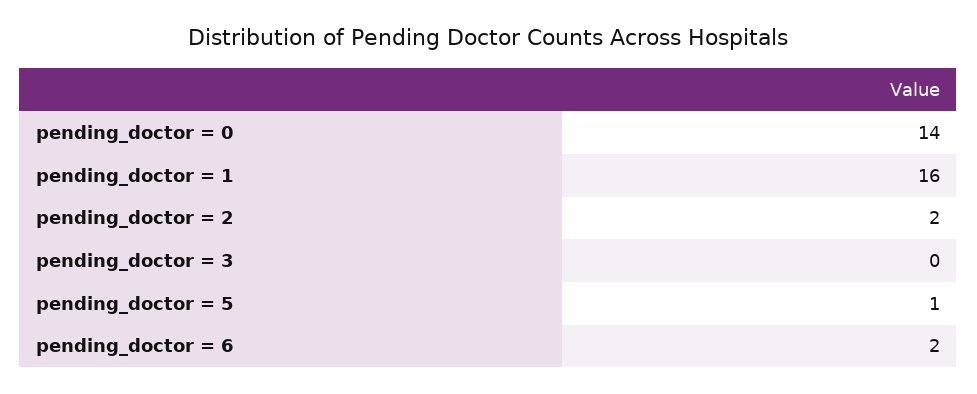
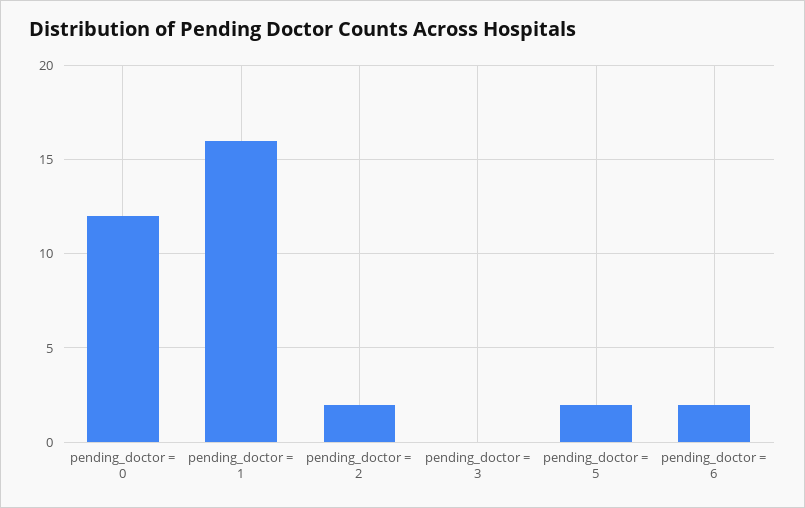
  {
-   "pending_doctor = 0": 14,
+   "pending_doctor = 0": 12,
    "pending_doctor = 1": 16,
    "pending_doctor = 2": 2,
    "pending_doctor = 3": 0,
-   "pending_doctor = 5": 1,
+   "pending_doctor = 5": 2,
    "pending_doctor = 6": 2
  }

